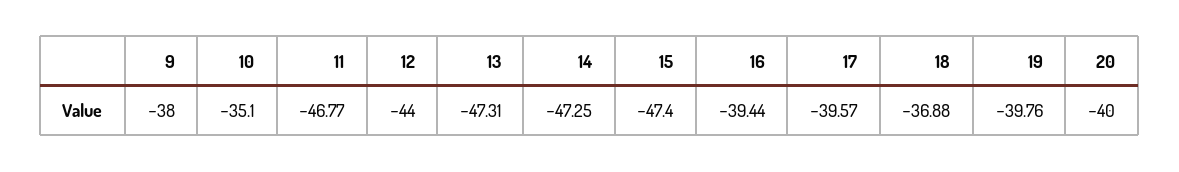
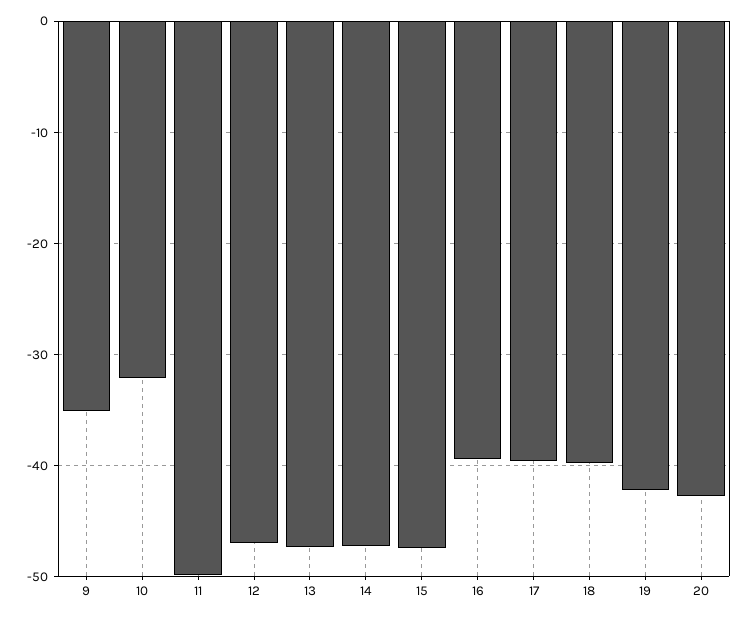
  {
-   "9": -38,
+   "9": -35,
-   "10": -35.1,
+   "10": -32,
-   "11": -46.77,
+   "11": -50,
-   "12": -44,
+   "12": -47,
    "13": -47.31,
    "14": -47.25,
    "15": -47.4,
    "16": -39.44,
    "17": -39.57,
-   "18": -36.88,
+   "18": -40,
-   "19": -39.76,
+   "19": -42,
-   "20": -40
+   "20": -43
  }

